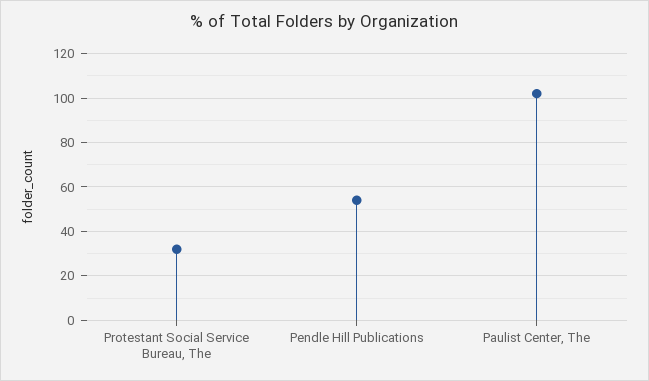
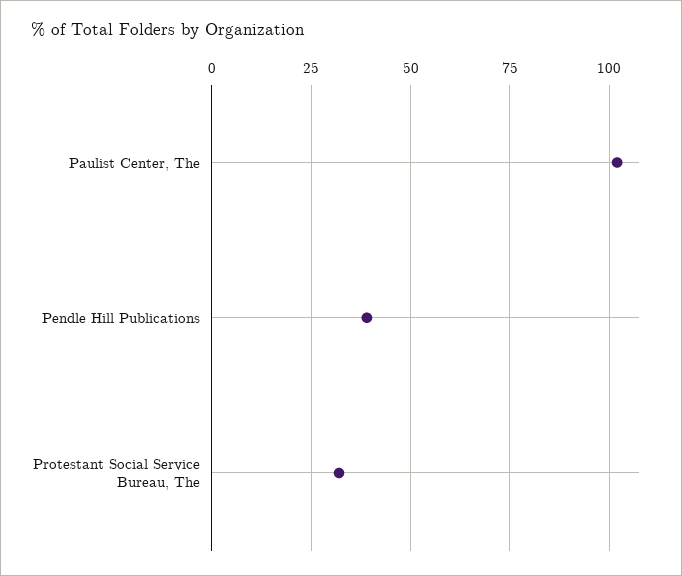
  {
    "Protestant Social Service Bureau, The": 30,
-   "Pendle Hill Publications": 55,
+   "Pendle Hill Publications": 40,
    "Paulist Center, The": 100
  }

